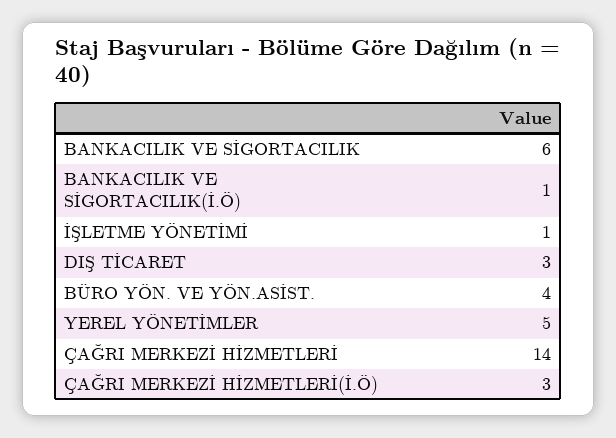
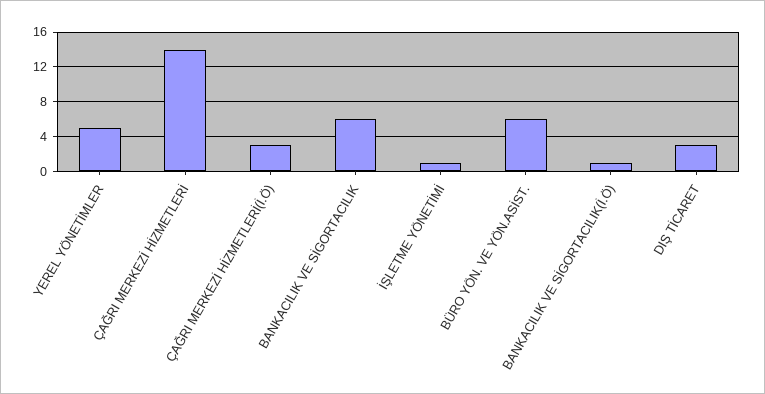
  {
    "BANKACILIK VE SİGORTACILIK": 6,
    "BANKACILIK VE SİGORTACILIK(İ.Ö)": 1,
    "İŞLETME YÖNETİMİ": 1,
    "DIŞ TİCARET": 3,
-   "BÜRO YÖN. VE YÖN.ASİST.": 4,
+   "BÜRO YÖN. VE YÖN.ASİST.": 6,
    "YEREL YÖNETİMLER": 5,
    "ÇAĞRI MERKEZİ HİZMETLERİ": 14,
    "ÇAĞRI MERKEZİ HİZMETLERİ(İ.Ö)": 3
  }

